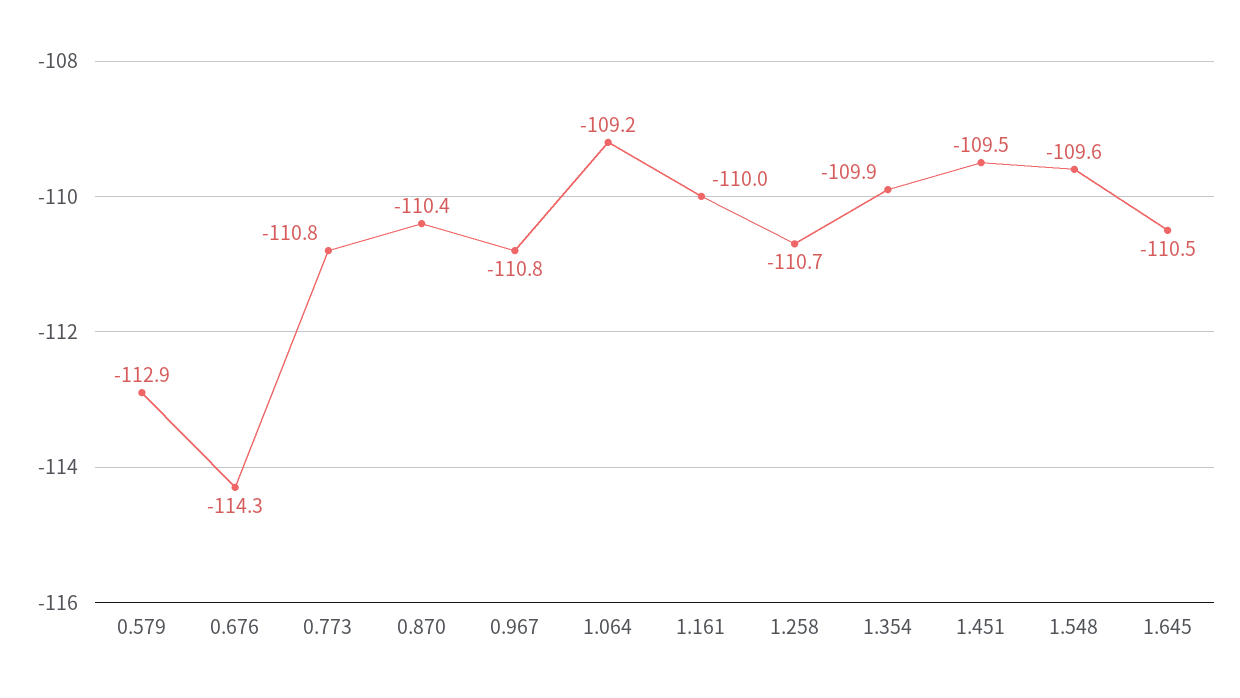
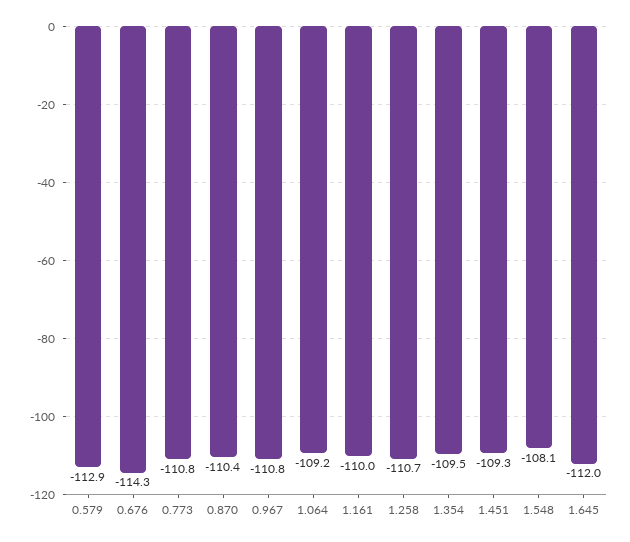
  {
    "0.579": -112.9,
    "0.676": -114.3,
    "0.773": -110.8,
    "0.870": -110.4,
    "0.967": -110.8,
    "1.064": -109.2,
    "1.161": -110,
    "1.258": -110.7,
-   "1.354": -109.9,
+   "1.354": -109.5,
-   "1.451": -109.5,
+   "1.451": -109.3,
-   "1.548": -109.6,
+   "1.548": -108.1,
-   "1.645": -110.5
+   "1.645": -112
  }

